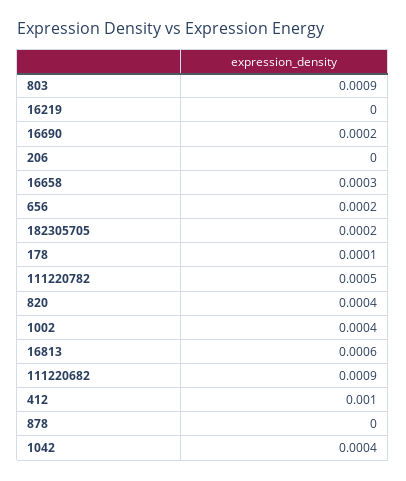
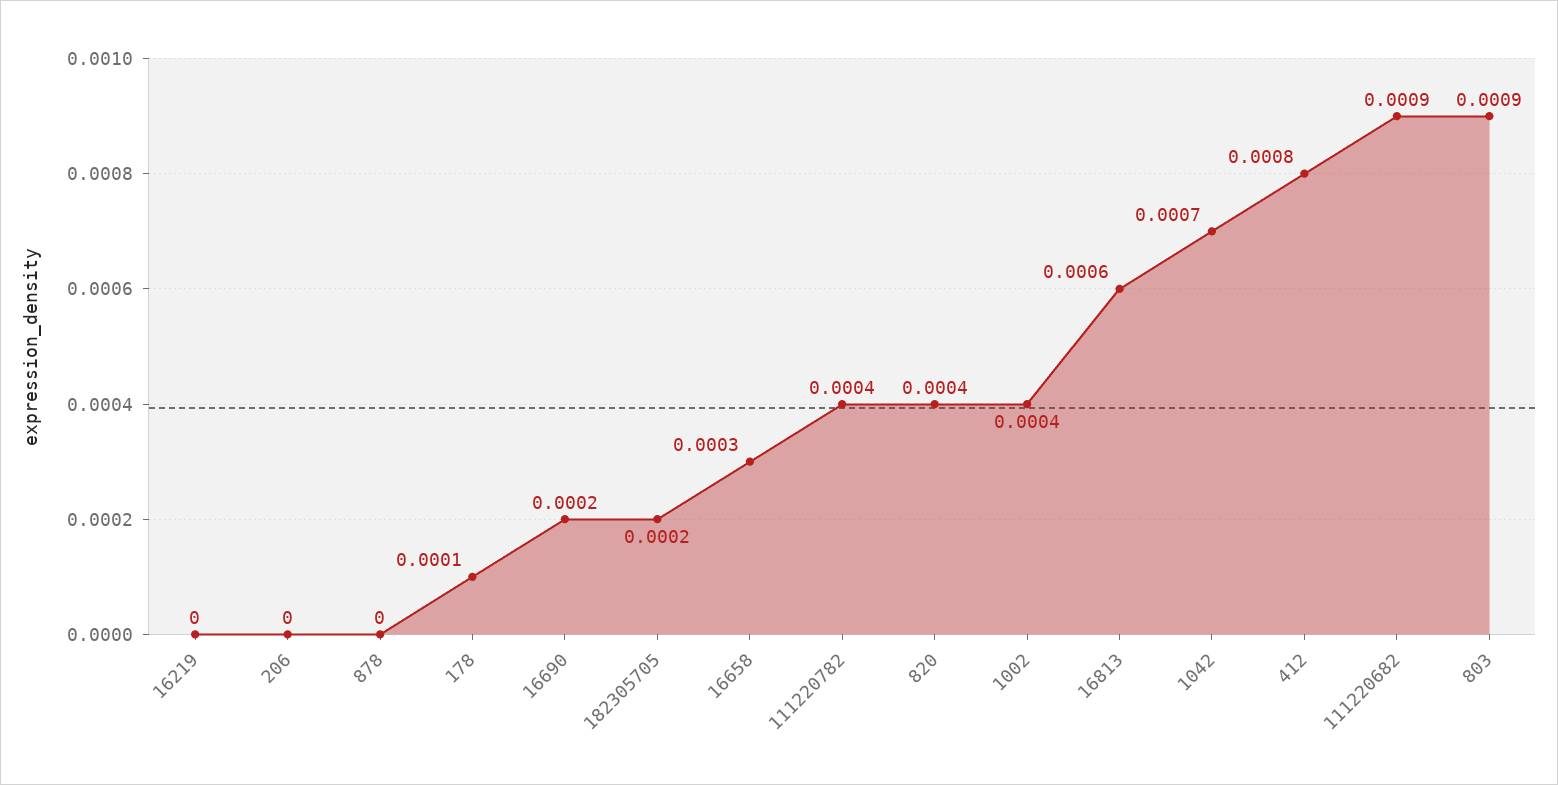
  {
    "803": 0.0009,
    "16219": 0,
    "16690": 0.0002,
    "206": 0,
    "16658": 0.0003,
-   "656": 0.0002,
    "182305705": 0.0002,
    "178": 0.0001,
-   "111220782": 0.0005,
+   "111220782": 0.0004,
    "820": 0.0004,
    "1002": 0.0004,
    "16813": 0.0006,
    "111220682": 0.0009,
-   "412": 0.001,
+   "412": 0.0008,
    "878": 0,
-   "1042": 0.0004
+   "1042": 0.0007
  }

